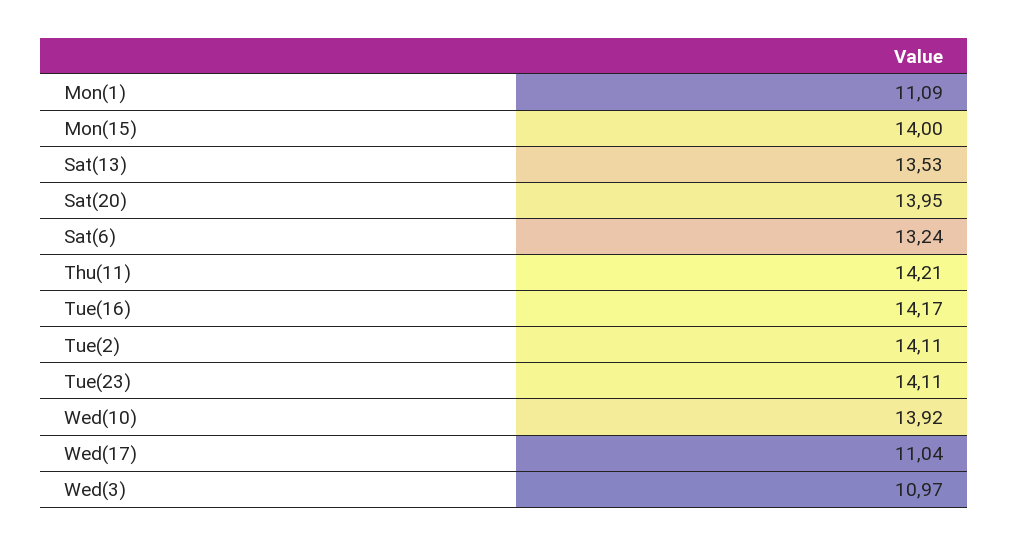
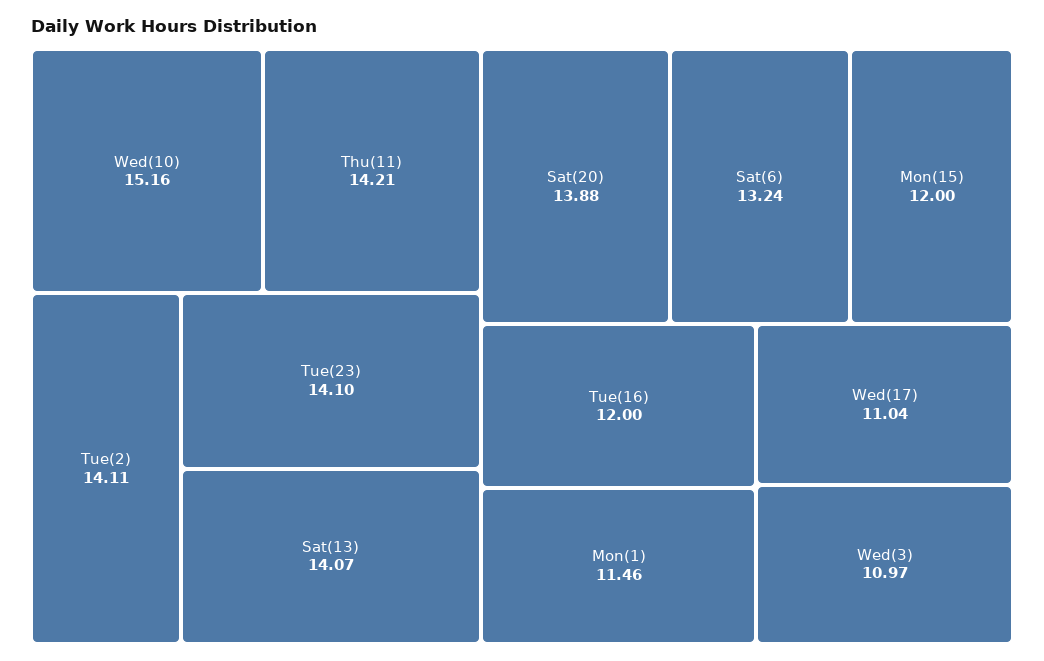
  {
-   "Mon(1)": 11.09,
+   "Mon(1)": 11.46,
-   "Mon(15)": 14,
+   "Mon(15)": 12,
-   "Sat(13)": 13.53,
+   "Sat(13)": 14.07,
-   "Sat(20)": 13.95,
+   "Sat(20)": 13.88,
    "Sat(6)": 13.24,
    "Thu(11)": 14.21,
-   "Tue(16)": 14.17,
+   "Tue(16)": 12,
    "Tue(2)": 14.11,
-   "Tue(23)": 14.11,
+   "Tue(23)": 14.1,
-   "Wed(10)": 13.92,
+   "Wed(10)": 15.16,
    "Wed(17)": 11.04,
    "Wed(3)": 10.97
  }

